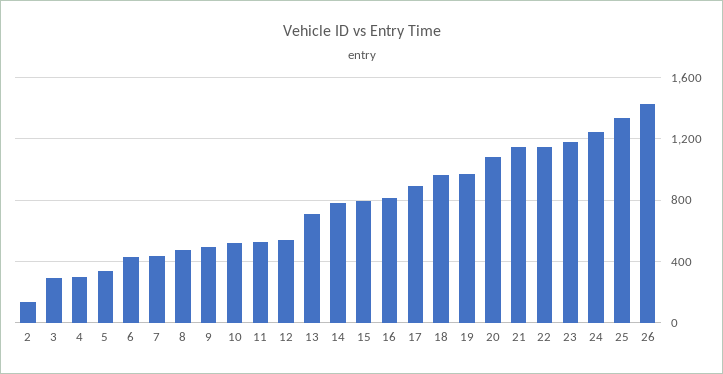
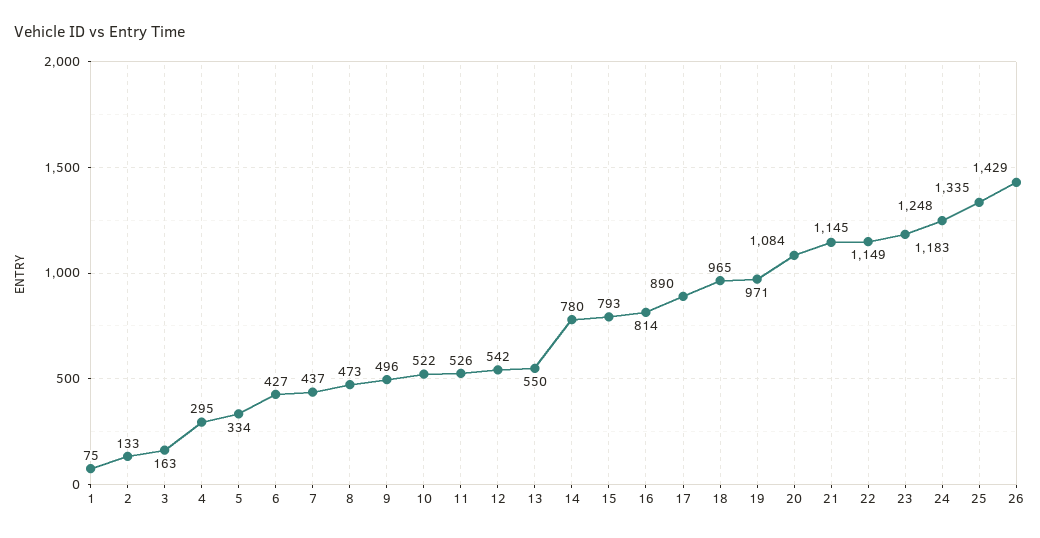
  {
    "2": 133,
-   "3": 300,
+   "3": 163,
    "4": 295,
    "5": 334,
    "6": 427,
    "7": 437,
    "8": 473,
    "9": 496,
    "10": 522,
    "11": 526,
    "12": 542,
-   "13": 700,
+   "13": 550,
    "14": 780,
    "15": 793,
    "16": 814,
    "17": 890,
    "18": 965,
    "19": 971,
    "20": 1084,
    "21": 1145,
    "22": 1149,
    "23": 1183,
    "24": 1248,
    "25": 1335,
-   "26": 1429
+   "26": 1429,
+   "1": 75
  }

